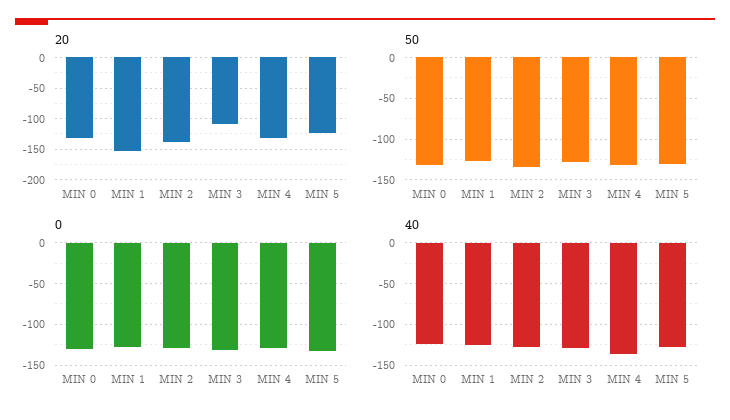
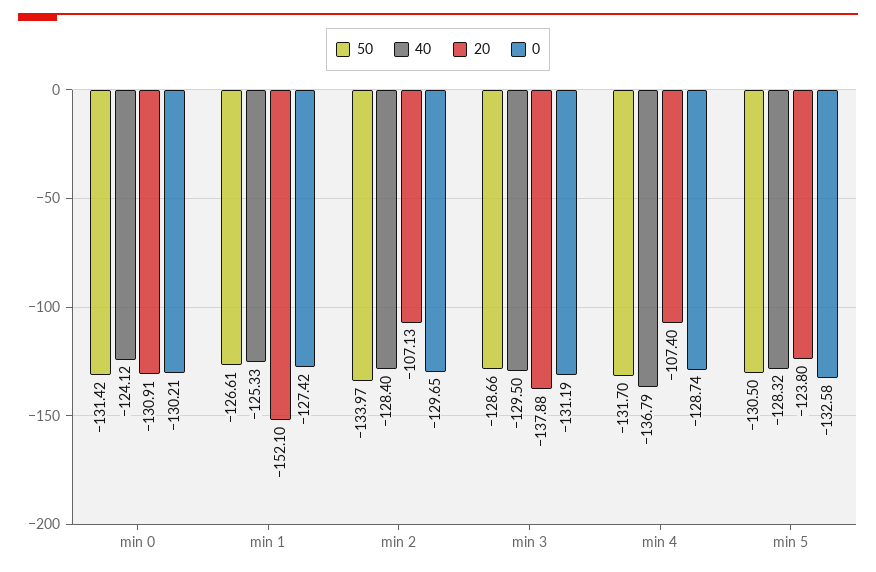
  {
    "20": {
      "MIN 0": -130.91,
      "MIN 1": -152.1,
-     "MIN 2": -140,
+     "MIN 2": -107.13,
-     "MIN 3": -110,
+     "MIN 3": -137.88,
-     "MIN 4": -130,
+     "MIN 4": -107.4,
      "MIN 5": -123.8
    },
    "50": {
      "MIN 0": -131.42,
      "MIN 1": -126.61,
      "MIN 2": -133.97,
      "MIN 3": -128.66,
      "MIN 4": -131.7,
      "MIN 5": -130.5
    },
    "0": {
      "MIN 0": -130.21,
      "MIN 1": -127.42,
      "MIN 2": -129.65,
      "MIN 3": -131.19,
      "MIN 4": -128.74,
      "MIN 5": -132.58
    },
    "40": {
      "MIN 0": -124.12,
      "MIN 1": -125.33,
      "MIN 2": -128.4,
      "MIN 3": -129.5,
      "MIN 4": -136.79,
      "MIN 5": -128.32
    }
  }

